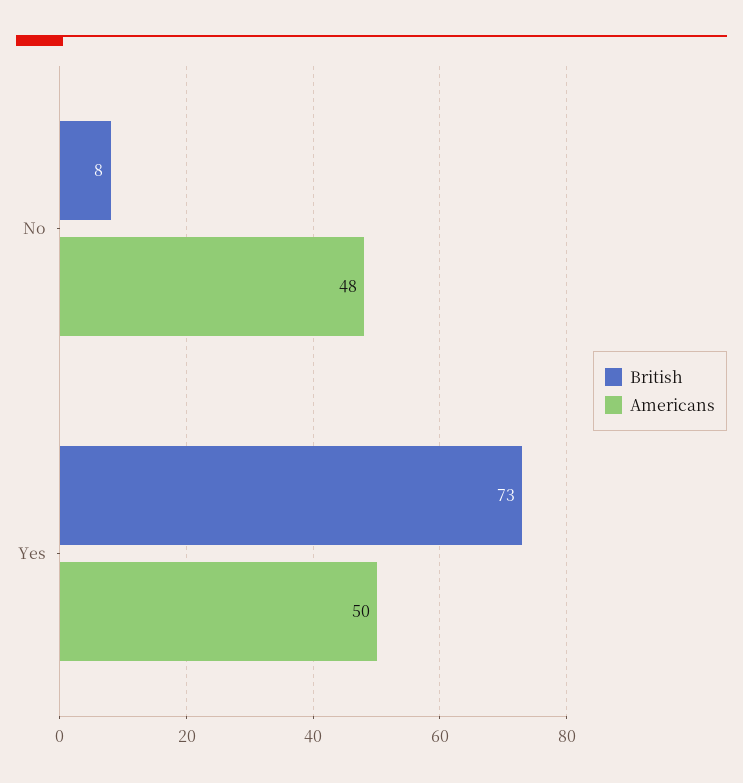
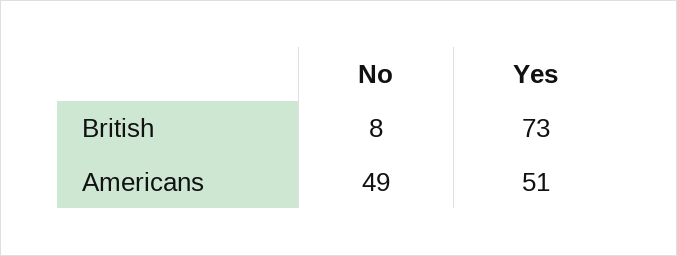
  {
    "British": {
      "No": 8,
      "Yes": 73
    },
    "Americans": {
-     "No": 48,
+     "No": 49,
-     "Yes": 50
+     "Yes": 51
    }
  }

